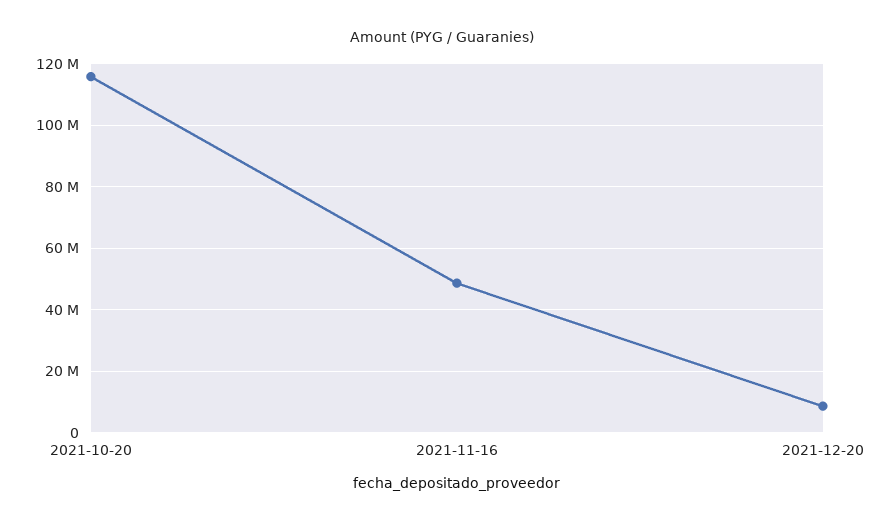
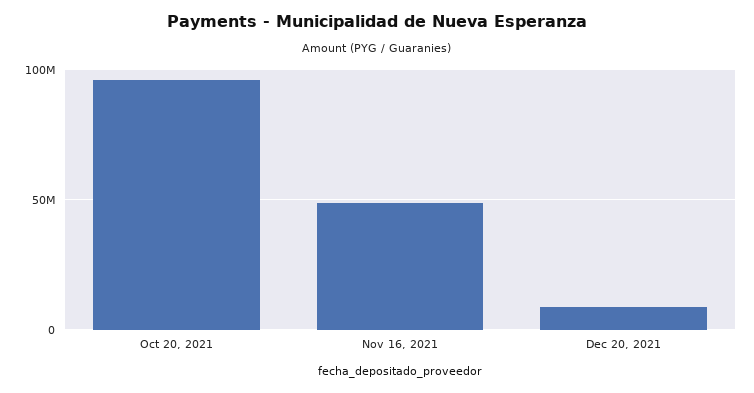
  {
-   "2021-10-20": 116000000,
+   "2021-10-20": 95000000,
    "2021-11-16": 48000000,
    "2021-12-20": 8000000
  }

